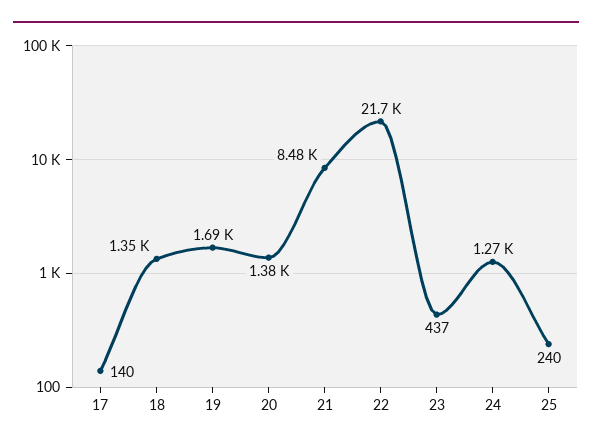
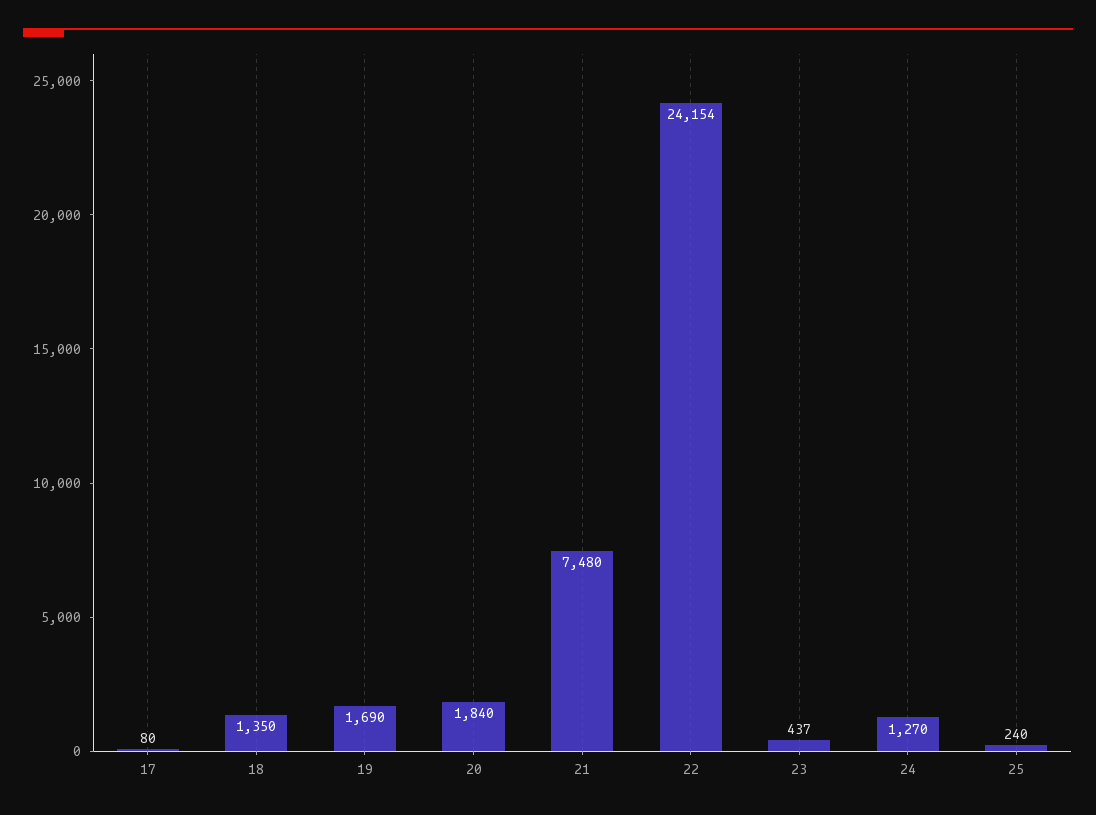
  {
-   "17": 140,
+   "17": 80,
    "18": 1350,
    "19": 1690,
-   "20": 1380,
+   "20": 1840,
-   "21": 8480,
+   "21": 7480,
-   "22": 21700,
+   "22": 24154,
    "23": 437,
    "24": 1270,
    "25": 240
  }

